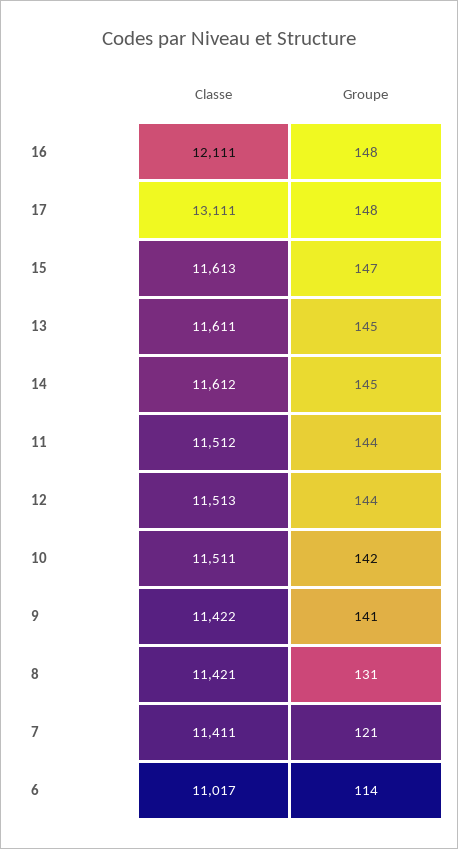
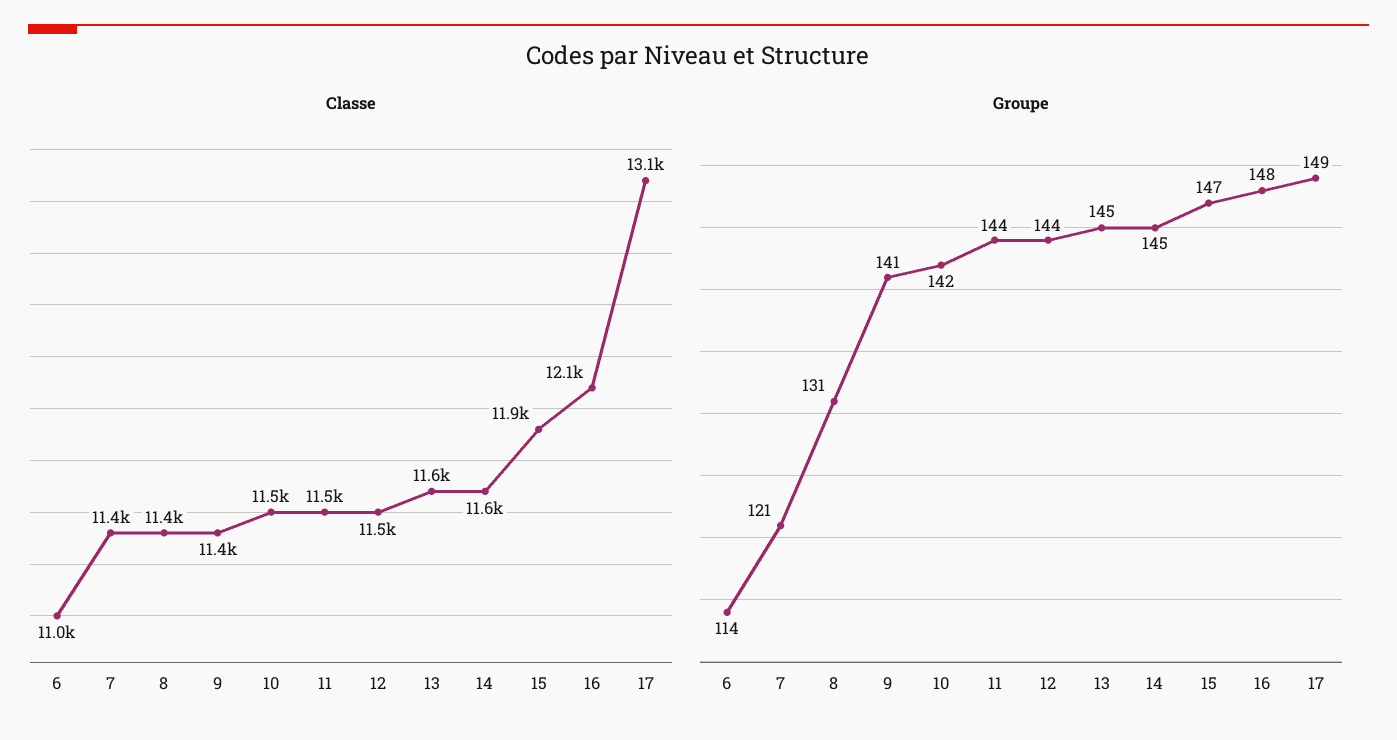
  {
    "Classe": {
      "16": 12111,
      "17": 13111,
-     "15": 11613,
+     "15": 11900,
      "13": 11611,
      "14": 11612,
      "11": 11512,
      "12": 11513,
      "10": 11511,
      "9": 11422,
      "8": 11421,
      "7": 11411,
      "6": 11017
    },
    "Groupe": {
      "16": 148,
-     "17": 148,
+     "17": 149,
      "15": 147,
      "13": 145,
      "14": 145,
      "11": 144,
      "12": 144,
      "10": 142,
      "9": 141,
      "8": 131,
      "7": 121,
      "6": 114
    }
  }

